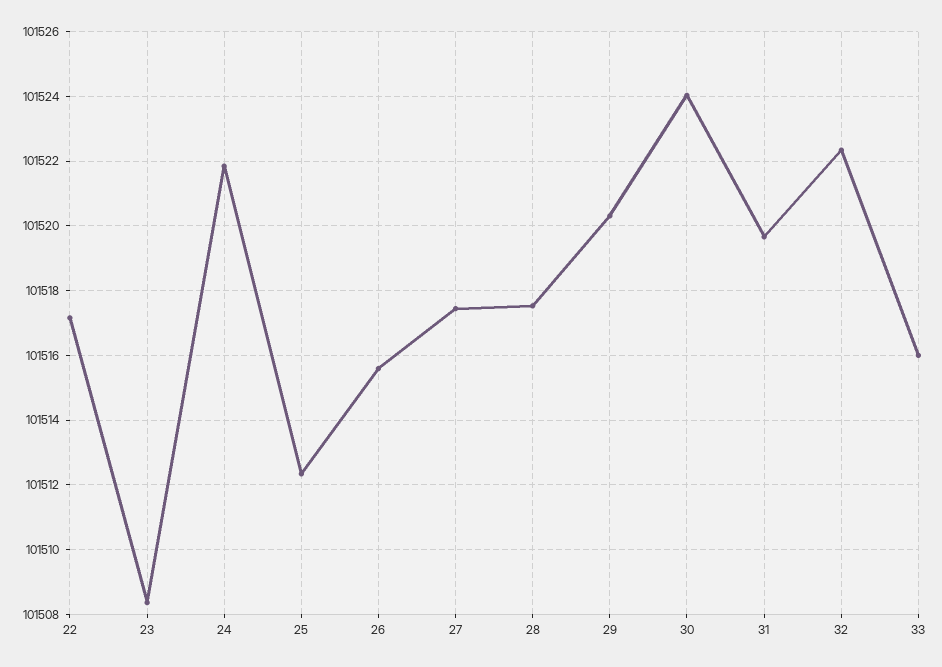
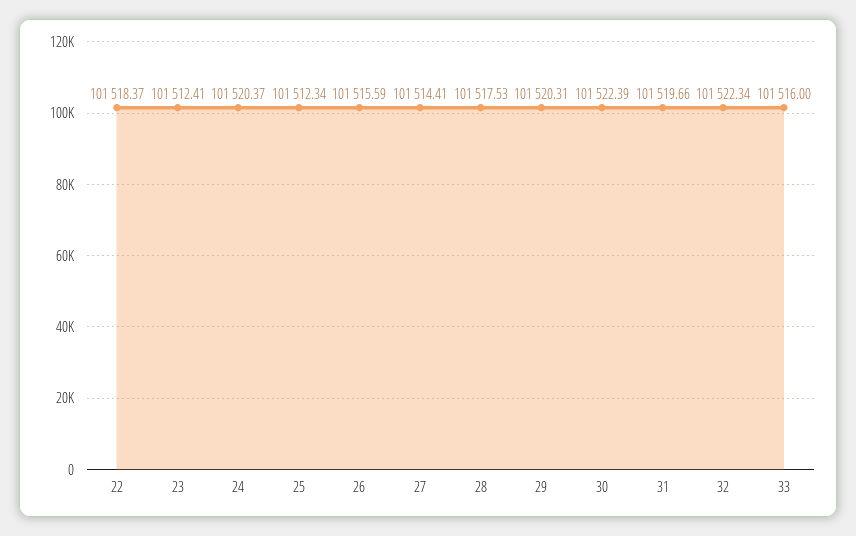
  {
-   "22": 101517.2,
+   "22": 101518.37,
-   "23": 101508.4,
+   "23": 101512.41,
-   "24": 101521.8,
+   "24": 101520.37,
    "25": 101512.34,
    "26": 101515.59,
-   "27": 101517.4,
+   "27": 101514.41,
    "28": 101517.53,
    "29": 101520.31,
-   "30": 101524,
+   "30": 101522.39,
    "31": 101519.66,
    "32": 101522.34,
    "33": 101516
  }

